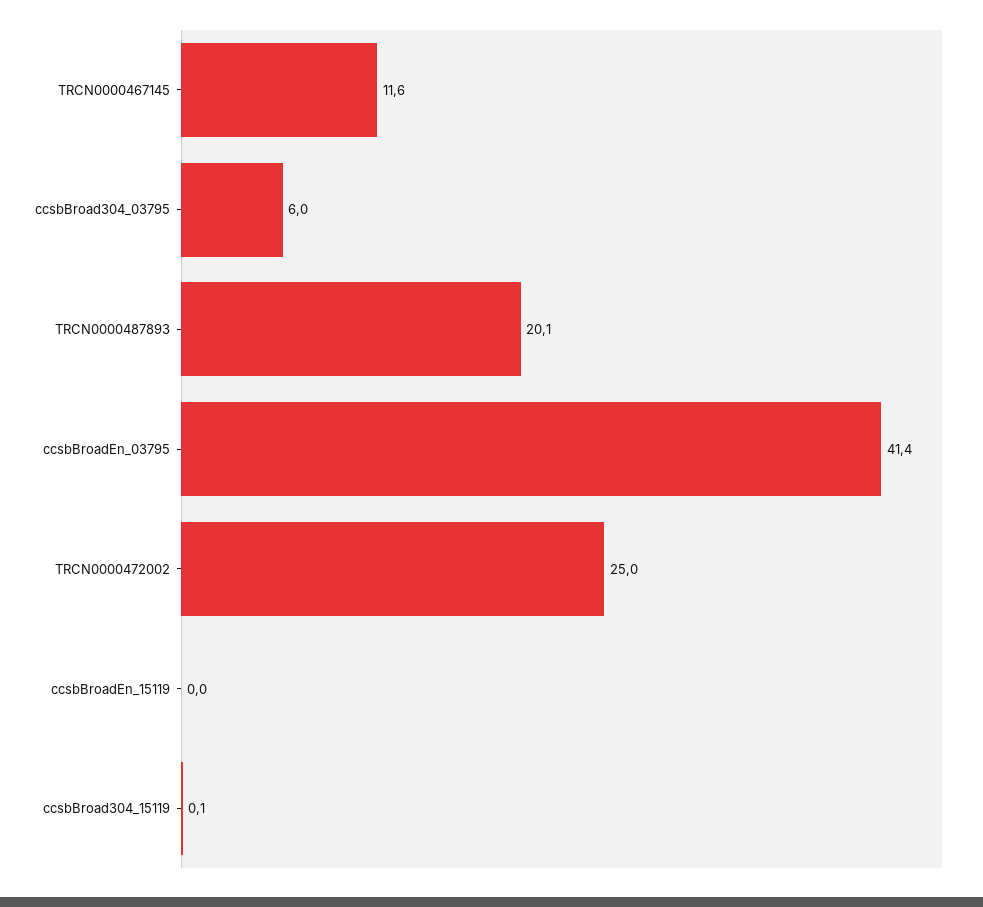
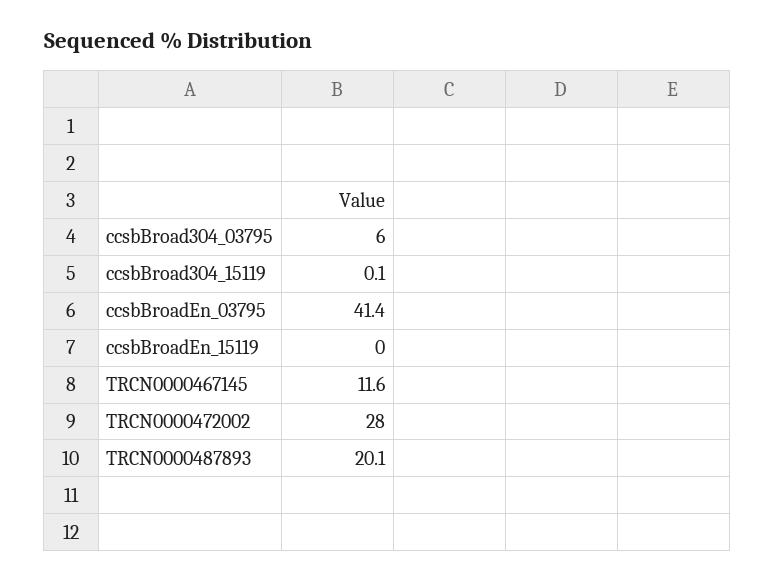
  {
    "TRCN0000467145": 11.6,
    "ccsbBroad304_03795": 6,
    "TRCN0000487893": 20.1,
    "ccsbBroadEn_03795": 41.4,
-   "TRCN0000472002": 25,
+   "TRCN0000472002": 28,
    "ccsbBroadEn_15119": 0,
    "ccsbBroad304_15119": 0.1
  }

